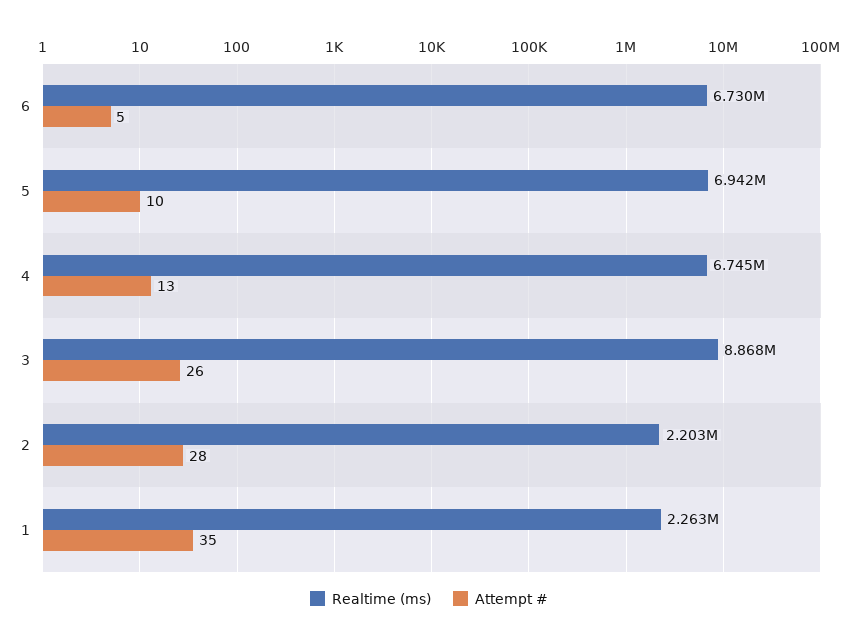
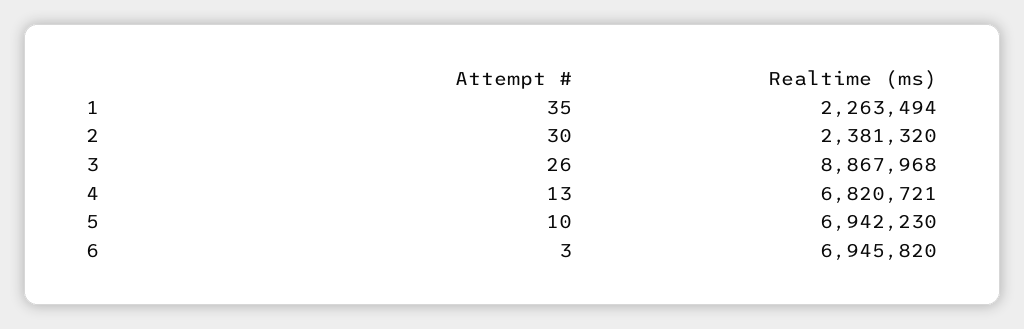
  {
    "Realtime (ms)": {
-     "6": 6730000,
+     "6": 6945820,
      "5": 6942230,
-     "4": 6745000,
+     "4": 6820721,
      "3": 8867968,
-     "2": 2203000,
+     "2": 2381320,
      "1": 2263494
    },
    "Attempt #": {
-     "6": 5,
+     "6": 3,
      "5": 10,
      "4": 13,
      "3": 26,
-     "2": 28,
+     "2": 30,
      "1": 35
    }
  }

